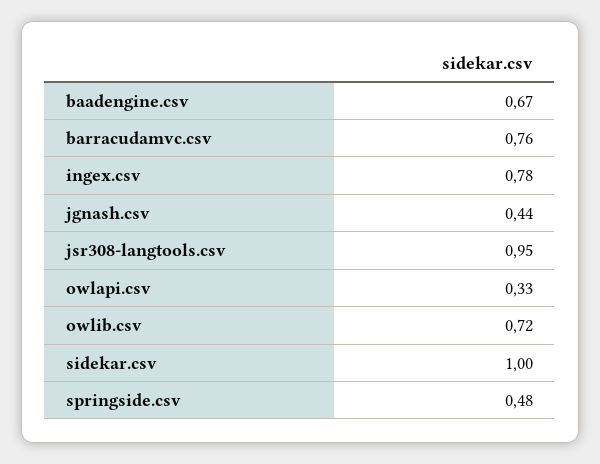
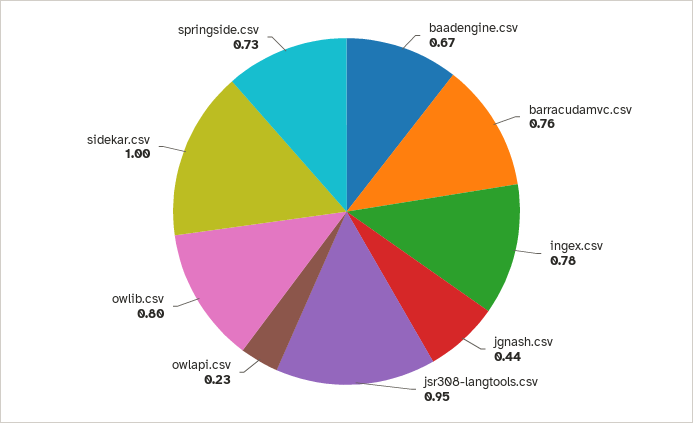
  {
    "baadengine.csv": 0.67,
    "barracudamvc.csv": 0.76,
    "ingex.csv": 0.78,
    "jgnash.csv": 0.44,
    "jsr308-langtools.csv": 0.95,
-   "owlapi.csv": 0.33,
+   "owlapi.csv": 0.23,
-   "owlib.csv": 0.72,
+   "owlib.csv": 0.8,
    "sidekar.csv": 1,
-   "springside.csv": 0.48
+   "springside.csv": 0.73
  }

